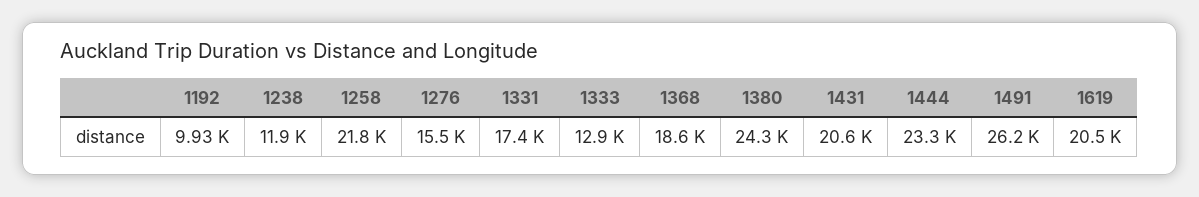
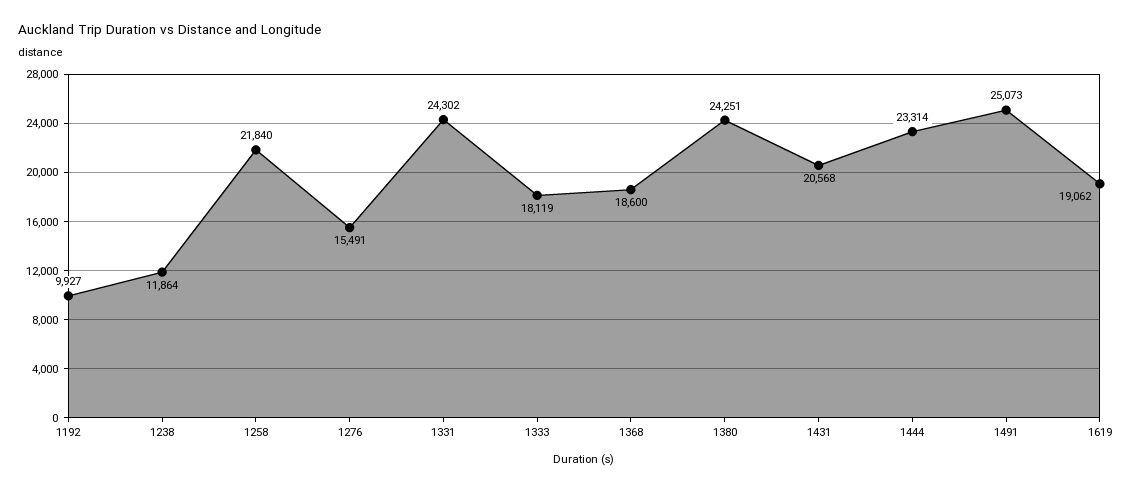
  {
    "1192": 9927,
    "1238": 11864,
    "1258": 21840,
    "1276": 15491,
-   "1331": 17400,
+   "1331": 24302,
-   "1333": 12900,
+   "1333": 18119,
    "1368": 18600,
    "1380": 24251,
    "1431": 20568,
    "1444": 23314,
-   "1491": 26200,
+   "1491": 25073,
-   "1619": 20500
+   "1619": 19062
  }

